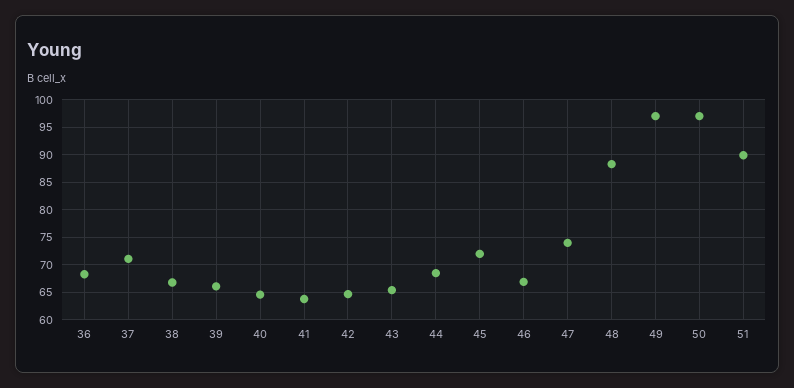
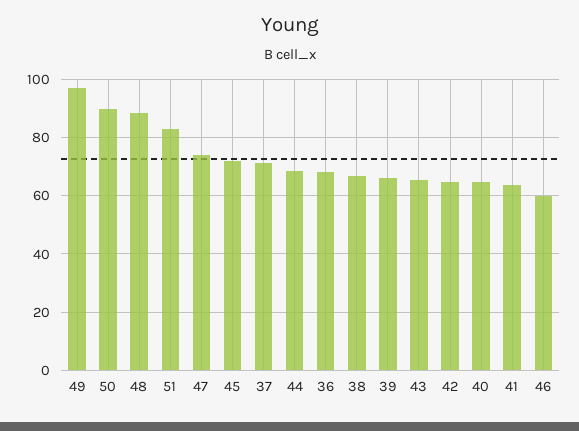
  {
    "36": 67.5,
    "37": 70,
    "38": 67.5,
    "39": 65,
    "40": 65,
    "41": 65,
    "42": 65,
    "43": 65,
    "44": 67.5,
    "45": 72.5,
-   "46": 67.5,
+   "46": 60,
    "47": 75,
    "48": 87.5,
    "49": 97.5,
-   "50": 97.5,
+   "50": 90,
-   "51": 90
+   "51": 82.5
  }

